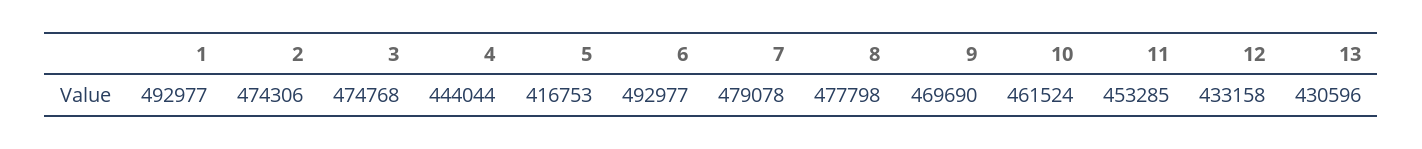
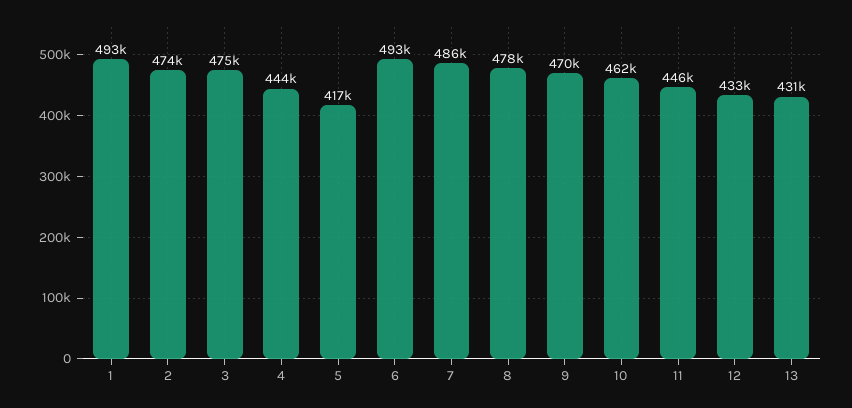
  {
    "1": 492977,
    "2": 474306,
    "3": 474768,
    "4": 444044,
    "5": 416753,
    "6": 492977,
-   "7": 479078,
+   "7": 486000,
    "8": 477798,
    "9": 469690,
    "10": 461524,
-   "11": 453285,
+   "11": 446000,
    "12": 433158,
    "13": 430596
  }

